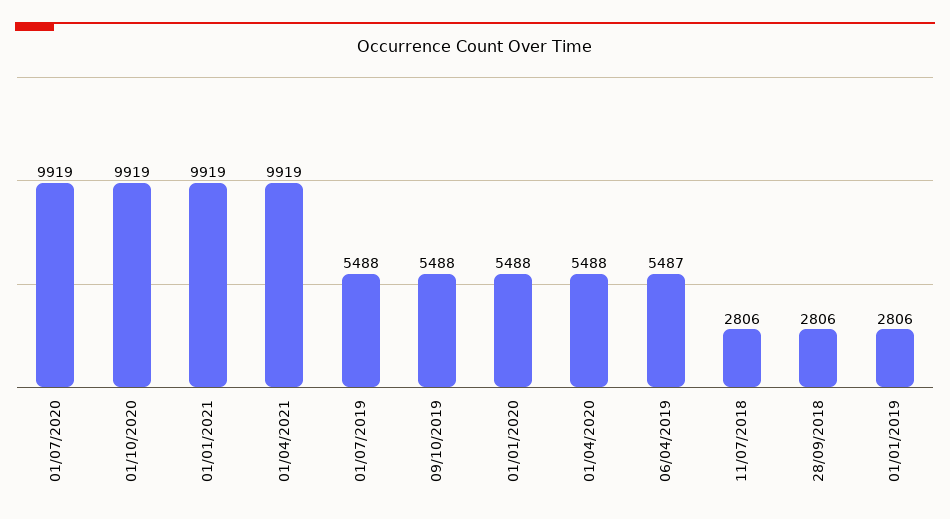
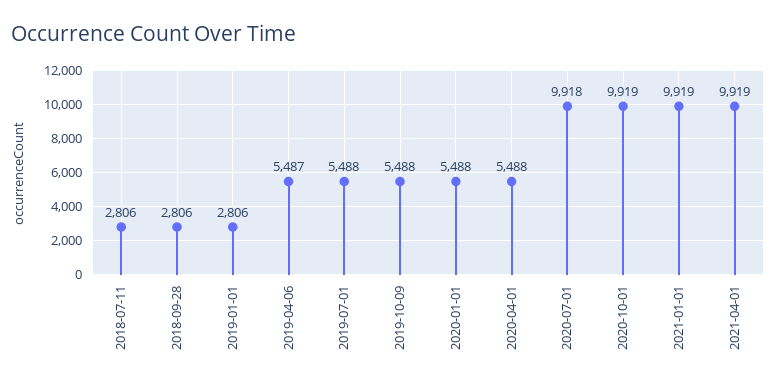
  {
-   "01/07/2020": 9919,
+   "01/07/2020": 9918,
    "01/10/2020": 9919,
    "01/01/2021": 9919,
    "01/04/2021": 9919,
    "01/07/2019": 5488,
    "09/10/2019": 5488,
    "01/01/2020": 5488,
    "01/04/2020": 5488,
    "06/04/2019": 5487,
    "11/07/2018": 2806,
    "28/09/2018": 2806,
    "01/01/2019": 2806
  }

